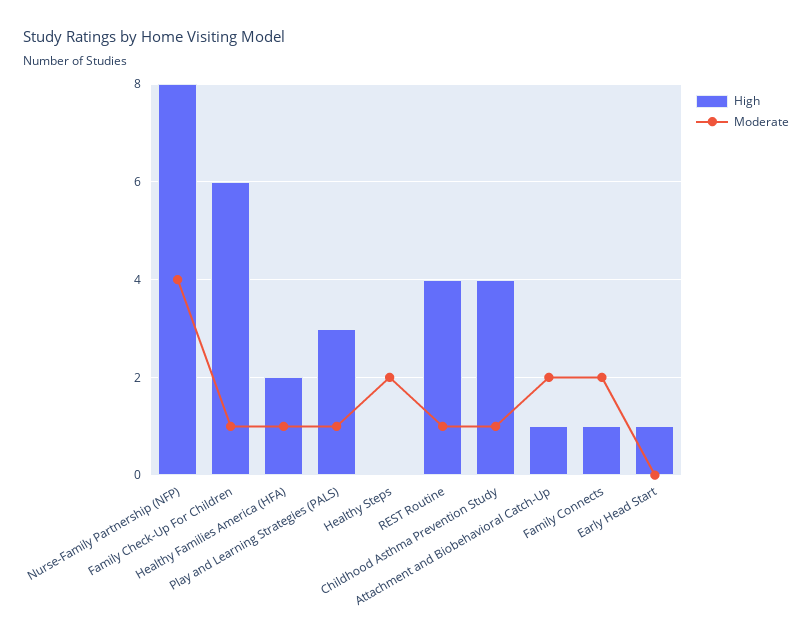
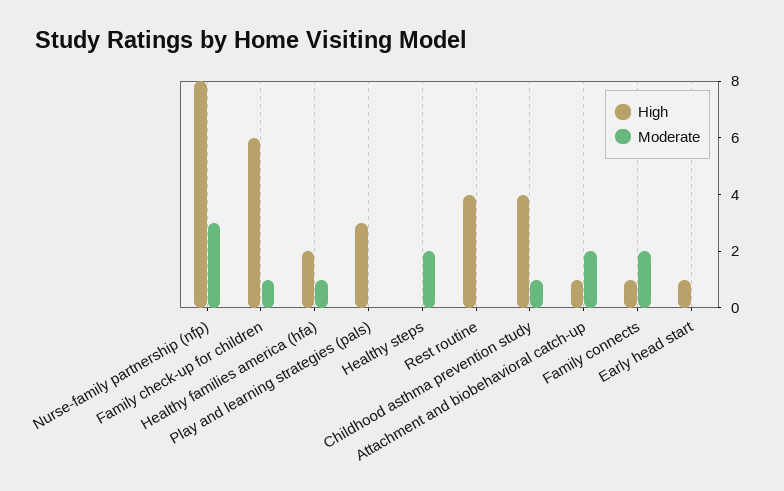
  {
    "High": {
      "Nurse-Family Partnership (NFP)": 8,
      "Family Check-Up For Children": 6,
      "Healthy Families America (HFA)": 2,
      "Play and Learning Strategies (PALS)": 3,
      "Healthy Steps": 0,
      "REST Routine": 4,
      "Childhood Asthma Prevention Study": 4,
      "Attachment and Biobehavioral Catch-Up": 1,
      "Family Connects": 1,
      "Early Head Start": 1
    },
    "Moderate": {
-     "Nurse-Family Partnership (NFP)": 4,
+     "Nurse-Family Partnership (NFP)": 3,
      "Family Check-Up For Children": 1,
      "Healthy Families America (HFA)": 1,
-     "Play and Learning Strategies (PALS)": 1,
+     "Play and Learning Strategies (PALS)": 0,
      "Healthy Steps": 2,
-     "REST Routine": 1,
+     "REST Routine": 0,
      "Childhood Asthma Prevention Study": 1,
      "Attachment and Biobehavioral Catch-Up": 2,
      "Family Connects": 2,
      "Early Head Start": 0
    }
  }

